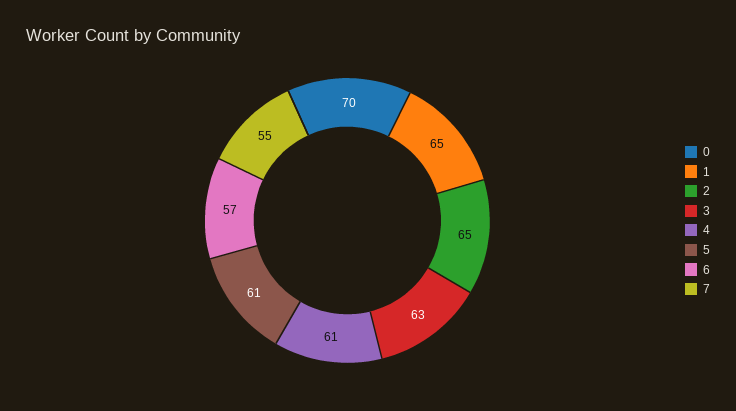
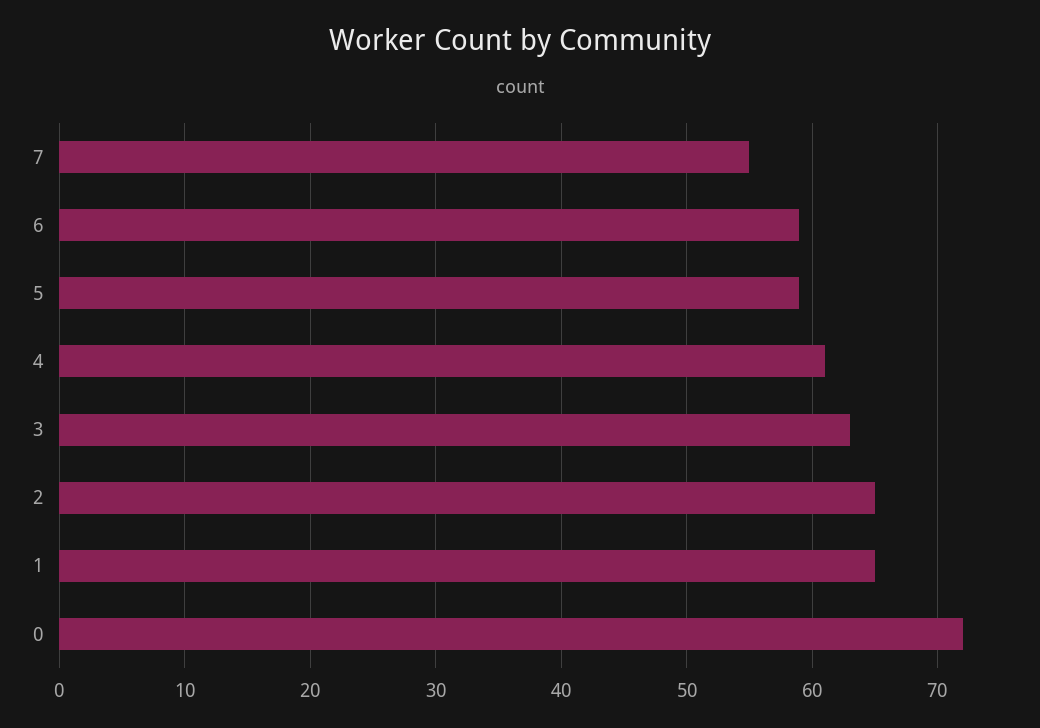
  {
-   "0": 70,
+   "0": 72,
    "1": 65,
    "2": 65,
    "3": 63,
    "4": 61,
-   "5": 61,
+   "5": 59,
-   "6": 57,
+   "6": 59,
    "7": 55
  }

